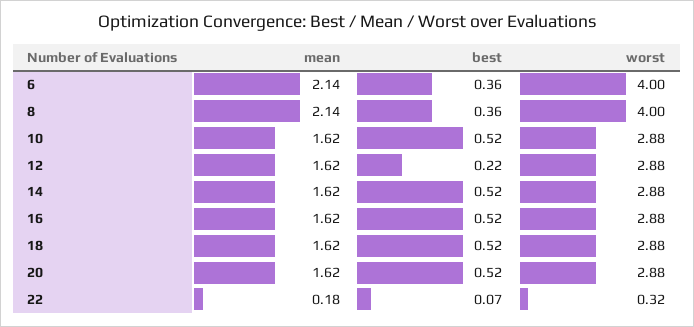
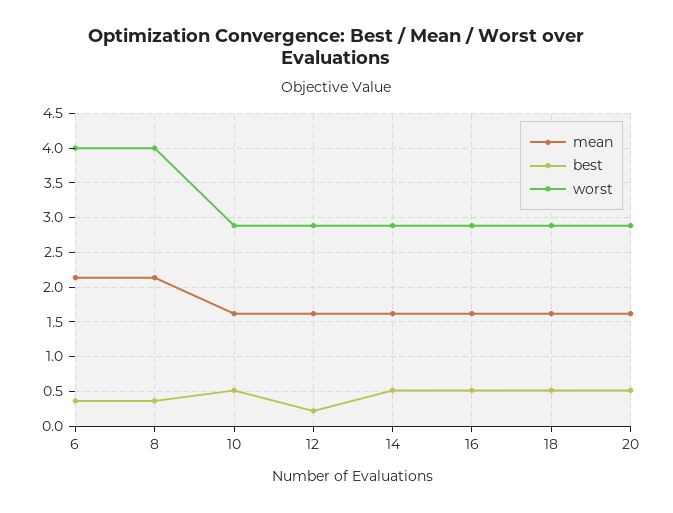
  {
    "mean": {
      "6": 2.14,
      "8": 2.14,
      "10": 1.62,
      "12": 1.62,
      "14": 1.62,
      "16": 1.62,
      "18": 1.62,
-     "20": 1.62,
+     "20": 1.62
-     "22": 0.18
    },
    "best": {
      "6": 0.36,
      "8": 0.36,
      "10": 0.52,
      "12": 0.22,
      "14": 0.52,
      "16": 0.52,
      "18": 0.52,
-     "20": 0.52,
+     "20": 0.52
-     "22": 0.07
    },
    "worst": {
      "6": 4,
      "8": 4,
      "10": 2.88,
      "12": 2.88,
      "14": 2.88,
      "16": 2.88,
      "18": 2.88,
-     "20": 2.88,
+     "20": 2.88
-     "22": 0.32
    }
  }

